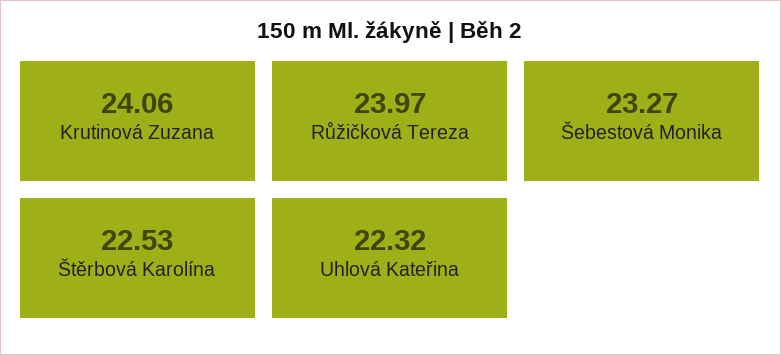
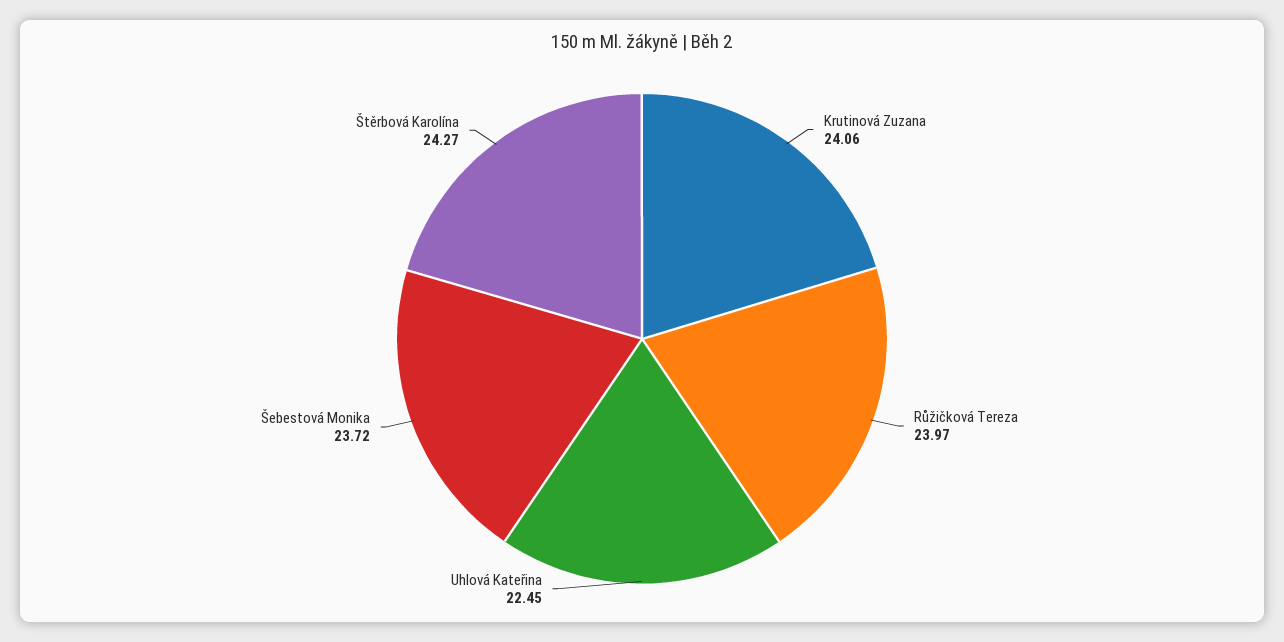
  {
    "Krutinová Zuzana": 24.06,
    "Růžičková Tereza": 23.97,
-   "Šebestová Monika": 23.27,
+   "Šebestová Monika": 23.72,
-   "Štěrbová Karolína": 22.53,
+   "Štěrbová Karolína": 24.27,
-   "Uhlová Kateřina": 22.32
+   "Uhlová Kateřina": 22.45
  }

